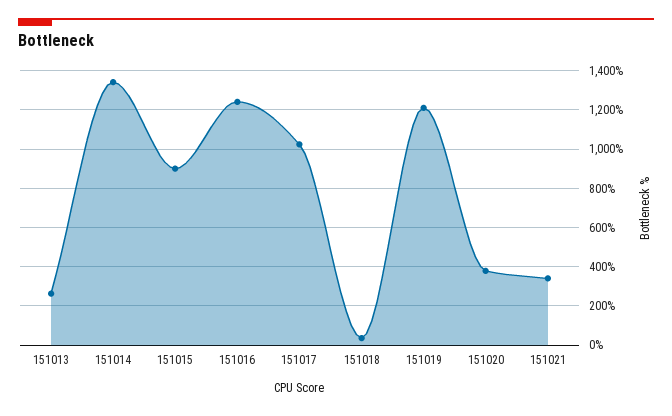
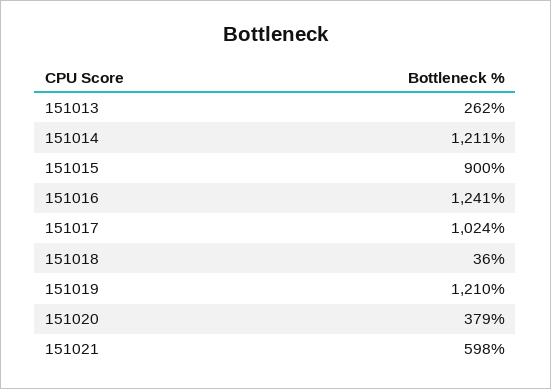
  {
    "151013": 262,
-   "151014": 1350,
+   "151014": 1211,
    "151015": 900,
    "151016": 1241,
    "151017": 1024,
    "151018": 36,
    "151019": 1210,
    "151020": 379,
-   "151021": 350
+   "151021": 598
  }

